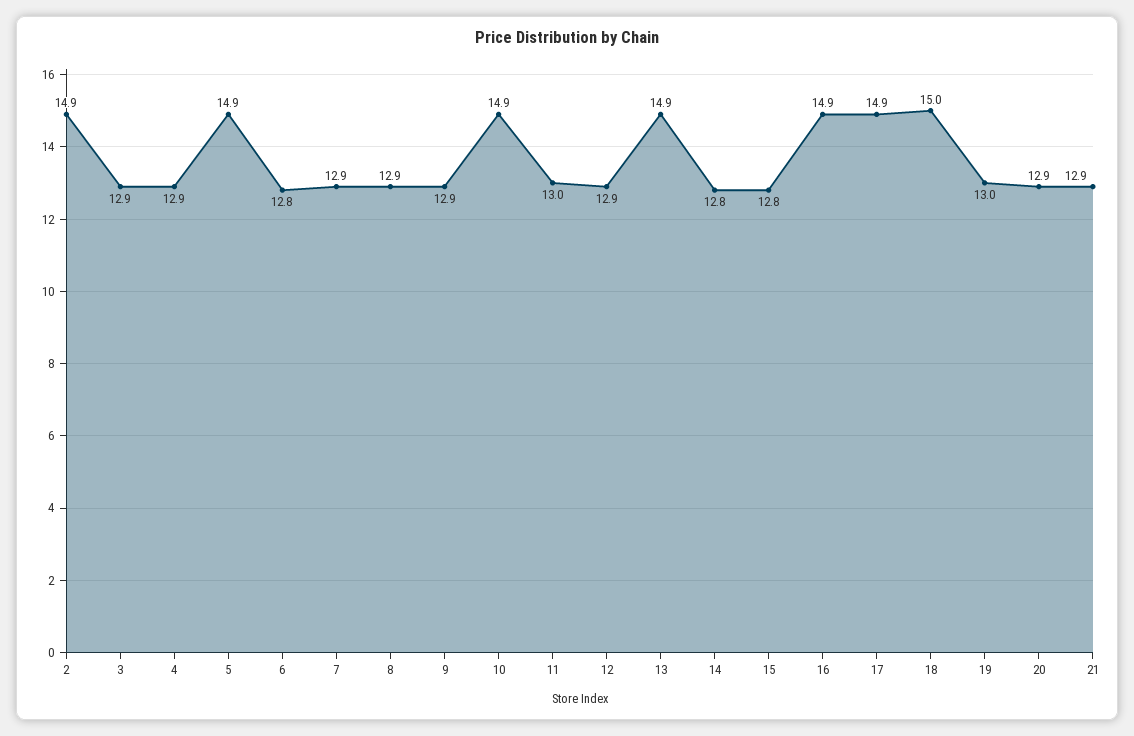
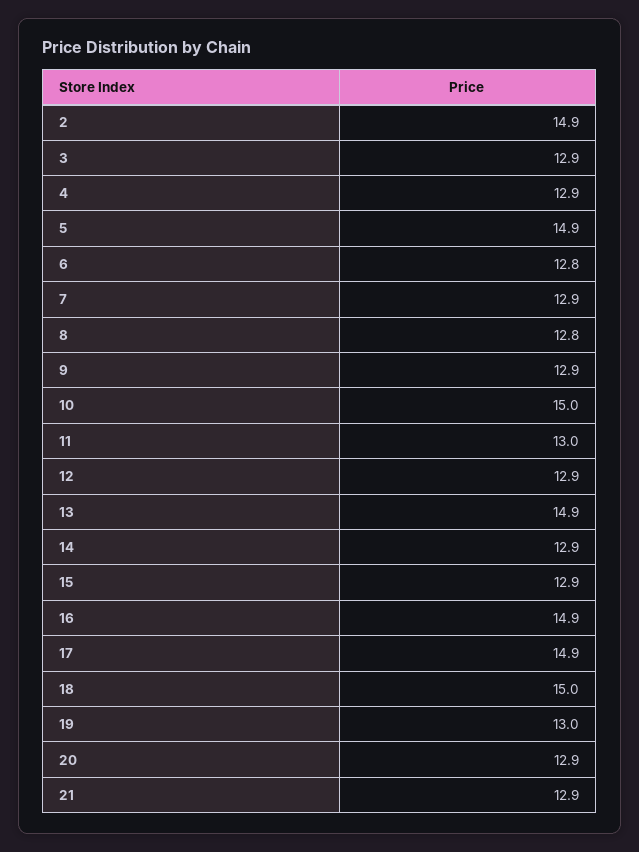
  {
    "2": 14.9,
    "3": 12.9,
    "4": 12.9,
    "5": 14.9,
    "6": 12.8,
    "7": 12.9,
-   "8": 12.9,
+   "8": 12.8,
    "9": 12.9,
-   "10": 14.9,
+   "10": 15,
    "11": 13,
    "12": 12.9,
    "13": 14.9,
-   "14": 12.8,
+   "14": 12.9,
-   "15": 12.8,
+   "15": 12.9,
    "16": 14.9,
    "17": 14.9,
    "18": 15,
    "19": 13,
    "20": 12.9,
    "21": 12.9
  }

